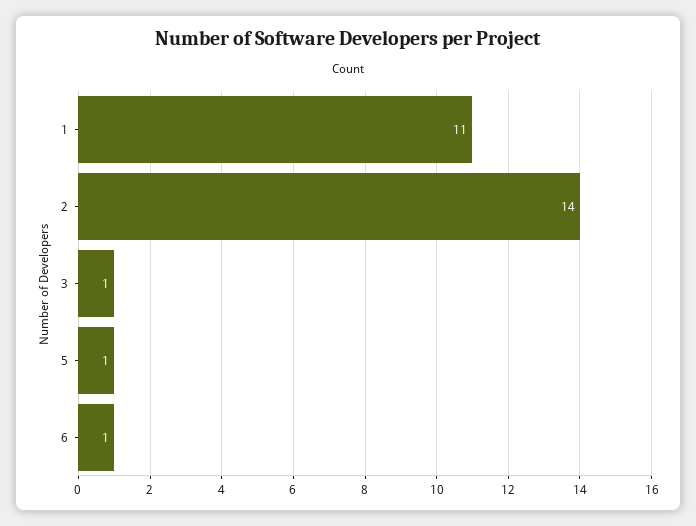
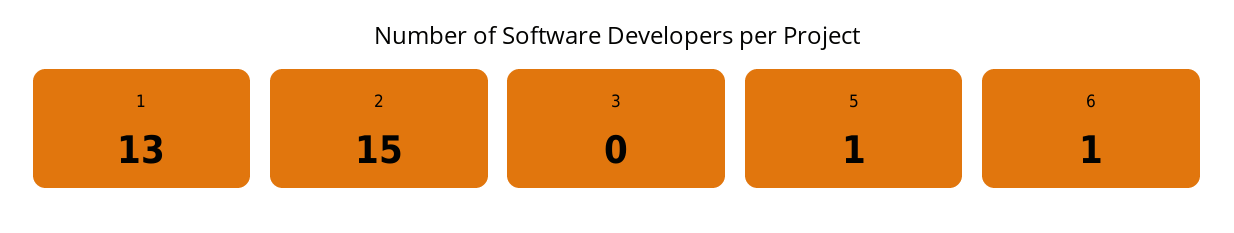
  {
-   "1": 11,
+   "1": 13,
-   "2": 14,
+   "2": 15,
-   "3": 1,
+   "3": 0,
    "5": 1,
    "6": 1
  }

